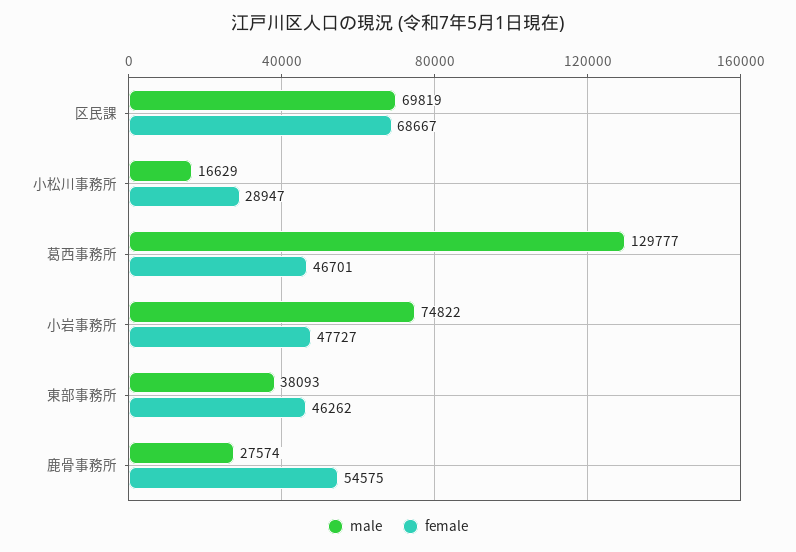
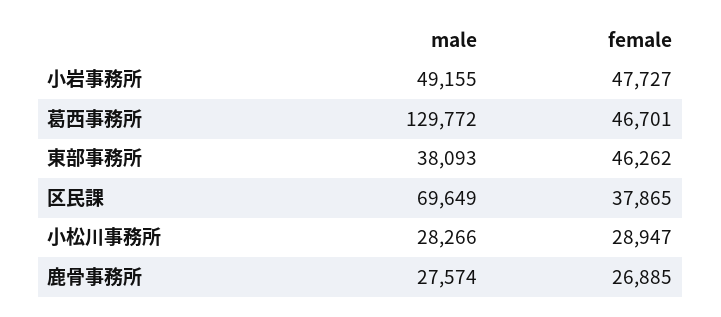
  {
    "male": {
-     "区民課": 69819,
+     "区民課": 69649,
-     "小松川事務所": 16629,
+     "小松川事務所": 28266,
-     "葛西事務所": 129777,
+     "葛西事務所": 129772,
-     "小岩事務所": 74822,
+     "小岩事務所": 49155,
      "東部事務所": 38093,
      "鹿骨事務所": 27574
    },
    "female": {
-     "区民課": 68667,
+     "区民課": 37865,
      "小松川事務所": 28947,
      "葛西事務所": 46701,
      "小岩事務所": 47727,
      "東部事務所": 46262,
-     "鹿骨事務所": 54575
+     "鹿骨事務所": 26885
    }
  }

